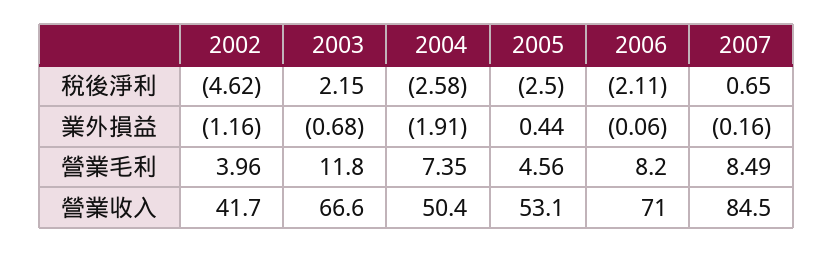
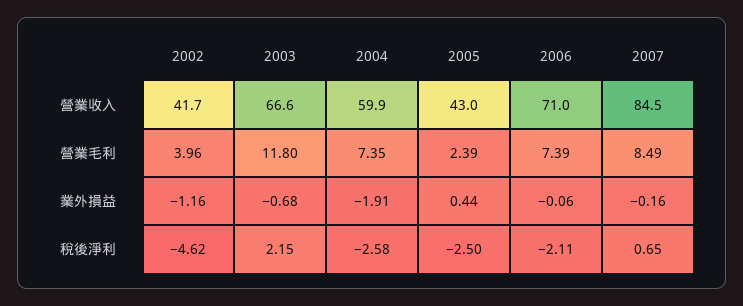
  {
    "2002": {
      "稅後淨利": -4.62,
      "業外損益": -1.16,
      "營業毛利": 3.96,
      "營業收入": 41.7
    },
    "2003": {
      "稅後淨利": 2.15,
      "業外損益": -0.68,
      "營業毛利": 11.8,
      "營業收入": 66.6
    },
    "2004": {
      "稅後淨利": -2.58,
      "業外損益": -1.91,
      "營業毛利": 7.35,
-     "營業收入": 50.4
+     "營業收入": 59.9
    },
    "2005": {
      "稅後淨利": -2.5,
      "業外損益": 0.44,
-     "營業毛利": 4.56,
+     "營業毛利": 2.39,
-     "營業收入": 53.1
+     "營業收入": 43
    },
    "2006": {
      "稅後淨利": -2.11,
      "業外損益": -0.06,
-     "營業毛利": 8.2,
+     "營業毛利": 7.39,
      "營業收入": 71
    },
    "2007": {
      "稅後淨利": 0.65,
      "業外損益": -0.16,
      "營業毛利": 8.49,
      "營業收入": 84.5
    }
  }

